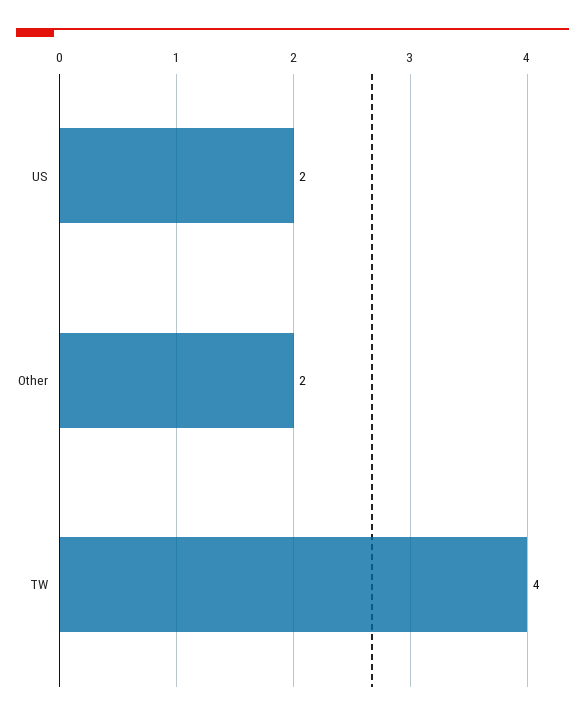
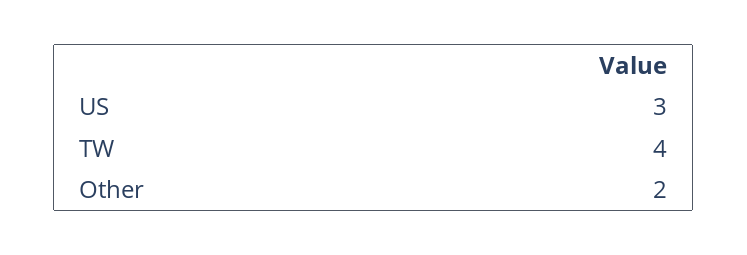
  {
-   "US": 2,
+   "US": 3,
    "Other": 2,
    "TW": 4
  }

